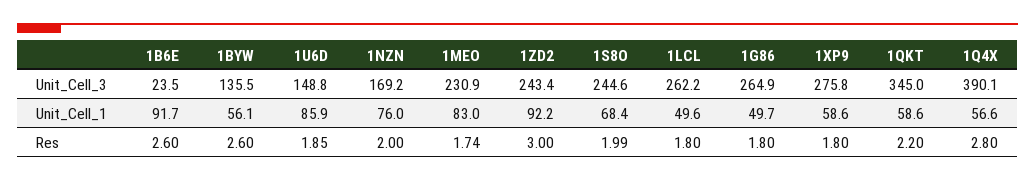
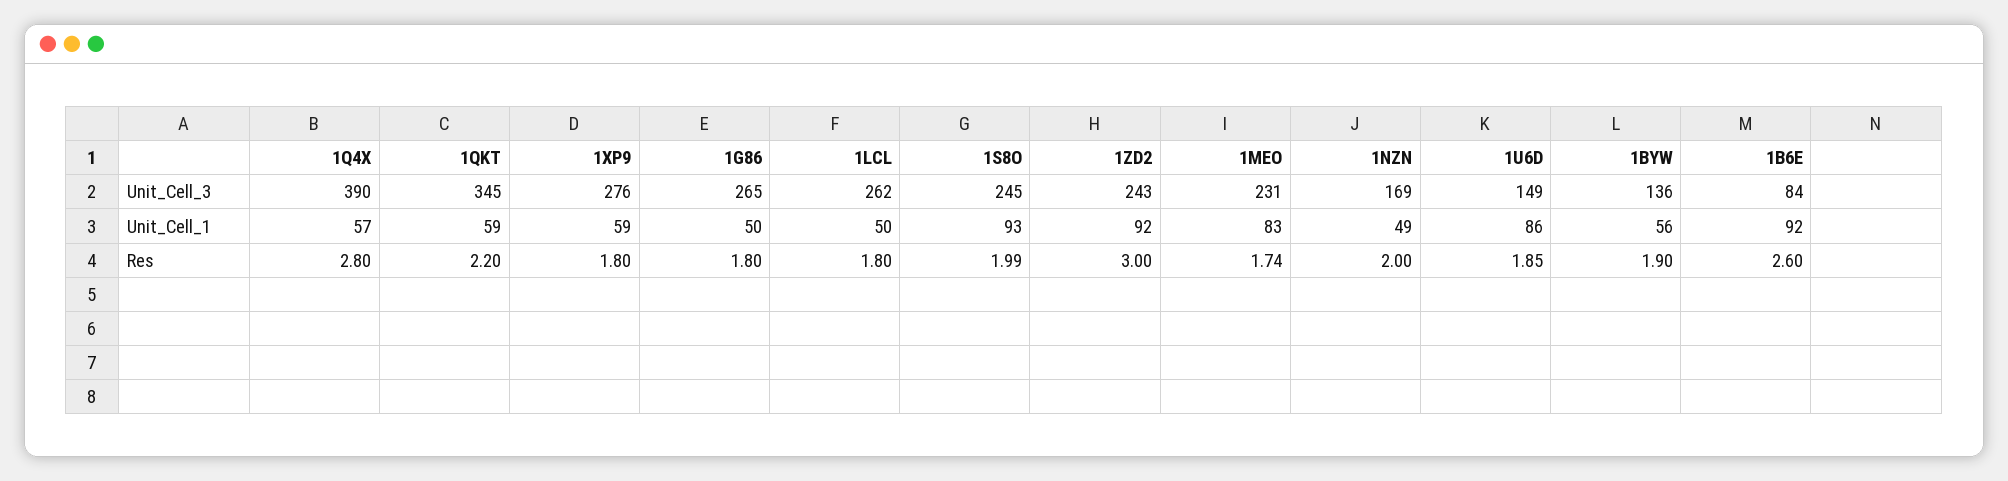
  {
    "1B6E": {
-     "Unit_Cell_3": 23.5,
+     "Unit_Cell_3": 84,
      "Unit_Cell_1": 91.7,
      "Res": 2.6
    },
    "1BYW": {
      "Unit_Cell_3": 135.5,
      "Unit_Cell_1": 56.1,
-     "Res": 2.6
+     "Res": 1.9
    },
    "1U6D": {
      "Unit_Cell_3": 148.8,
      "Unit_Cell_1": 85.9,
      "Res": 1.85
    },
    "1NZN": {
      "Unit_Cell_3": 169.2,
-     "Unit_Cell_1": 76,
+     "Unit_Cell_1": 49,
      "Res": 2
    },
    "1MEO": {
      "Unit_Cell_3": 230.9,
      "Unit_Cell_1": 83,
      "Res": 1.74
    },
    "1ZD2": {
      "Unit_Cell_3": 243.4,
      "Unit_Cell_1": 92.2,
      "Res": 3
    },
    "1S8O": {
      "Unit_Cell_3": 244.6,
-     "Unit_Cell_1": 68.4,
+     "Unit_Cell_1": 93,
      "Res": 1.99
    },
    "1LCL": {
      "Unit_Cell_3": 262.2,
      "Unit_Cell_1": 49.6,
      "Res": 1.8
    },
    "1G86": {
      "Unit_Cell_3": 264.9,
      "Unit_Cell_1": 49.7,
      "Res": 1.8
    },
    "1XP9": {
      "Unit_Cell_3": 275.8,
      "Unit_Cell_1": 58.6,
      "Res": 1.8
    },
    "1QKT": {
      "Unit_Cell_3": 345,
      "Unit_Cell_1": 58.6,
      "Res": 2.2
    },
    "1Q4X": {
      "Unit_Cell_3": 390.1,
      "Unit_Cell_1": 56.6,
      "Res": 2.8
    }
  }

